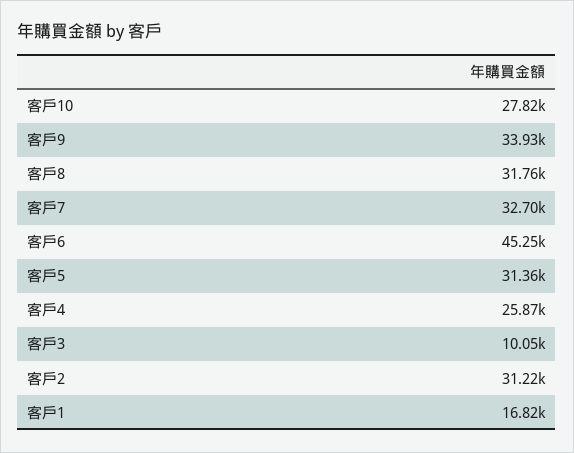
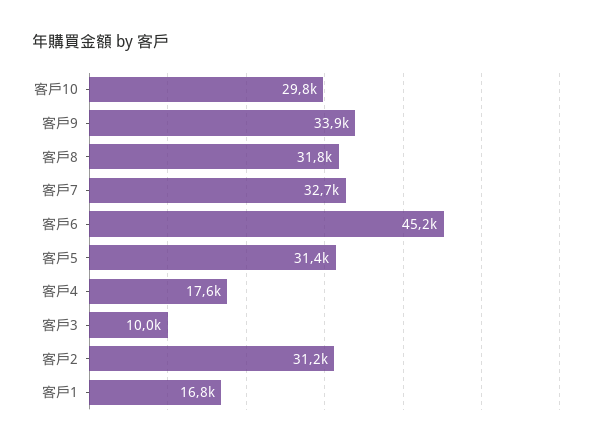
  {
-   "客戶10": 27820,
+   "客戶10": 29800,
    "客戶9": 33930,
    "客戶8": 31760,
    "客戶7": 32700,
    "客戶6": 45250,
    "客戶5": 31360,
-   "客戶4": 25870,
+   "客戶4": 17600,
    "客戶3": 10050,
    "客戶2": 31220,
    "客戶1": 16820
  }

